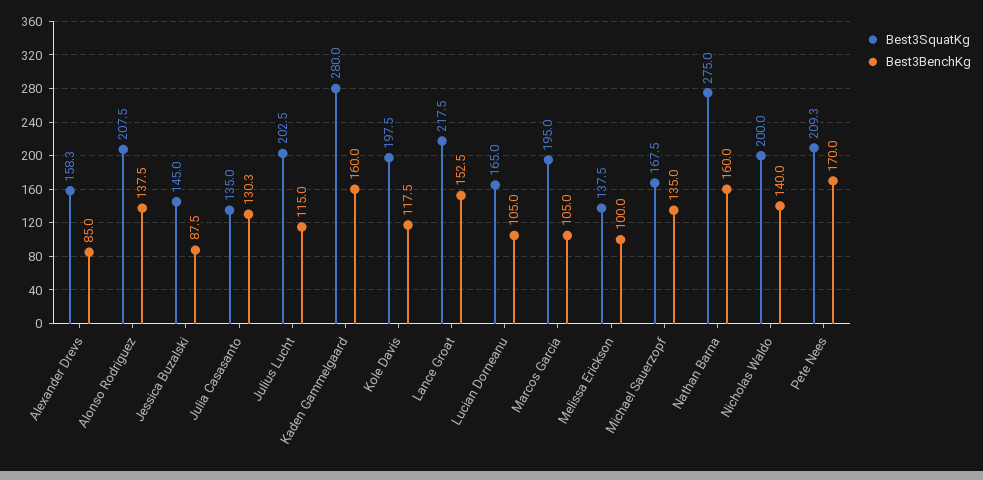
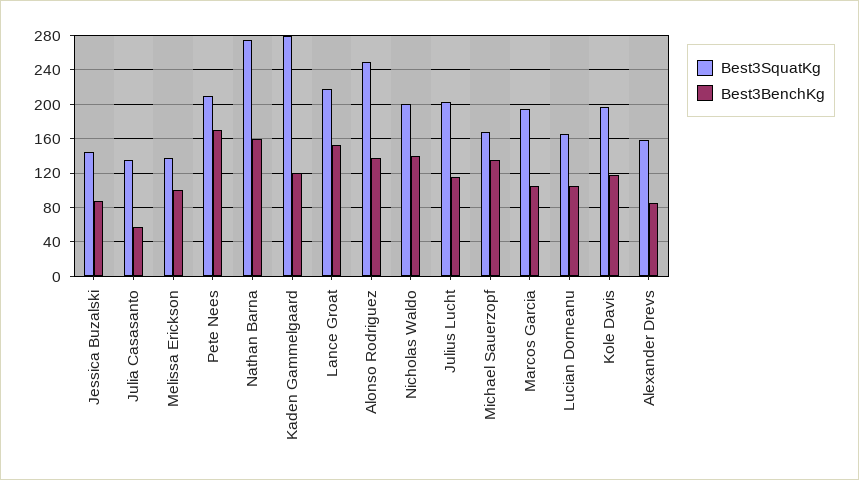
  {
    "Best3SquatKg": {
      "Alexander Drevs": 158.3,
-     "Alonso Rodriguez": 207.5,
+     "Alonso Rodriguez": 250,
      "Jessica Buzalski": 145,
      "Julia Casasanto": 135,
      "Julius Lucht": 202.5,
      "Kaden Gammelgaard": 280,
      "Kole Davis": 197.5,
      "Lance Groat": 217.5,
      "Lucian Dorneanu": 165,
      "Marcos Garcia": 195,
      "Melissa Erickson": 137.5,
      "Michael Sauerzopf": 167.5,
      "Nathan Barna": 275,
      "Nicholas Waldo": 200,
      "Pete Nees": 209.3
    },
    "Best3BenchKg": {
      "Alexander Drevs": 85,
      "Alonso Rodriguez": 137.5,
      "Jessica Buzalski": 87.5,
-     "Julia Casasanto": 130.3,
+     "Julia Casasanto": 60,
      "Julius Lucht": 115,
-     "Kaden Gammelgaard": 160,
+     "Kaden Gammelgaard": 120,
      "Kole Davis": 117.5,
      "Lance Groat": 152.5,
      "Lucian Dorneanu": 105,
      "Marcos Garcia": 105,
      "Melissa Erickson": 100,
      "Michael Sauerzopf": 135,
      "Nathan Barna": 160,
      "Nicholas Waldo": 140,
      "Pete Nees": 170
    }
  }

